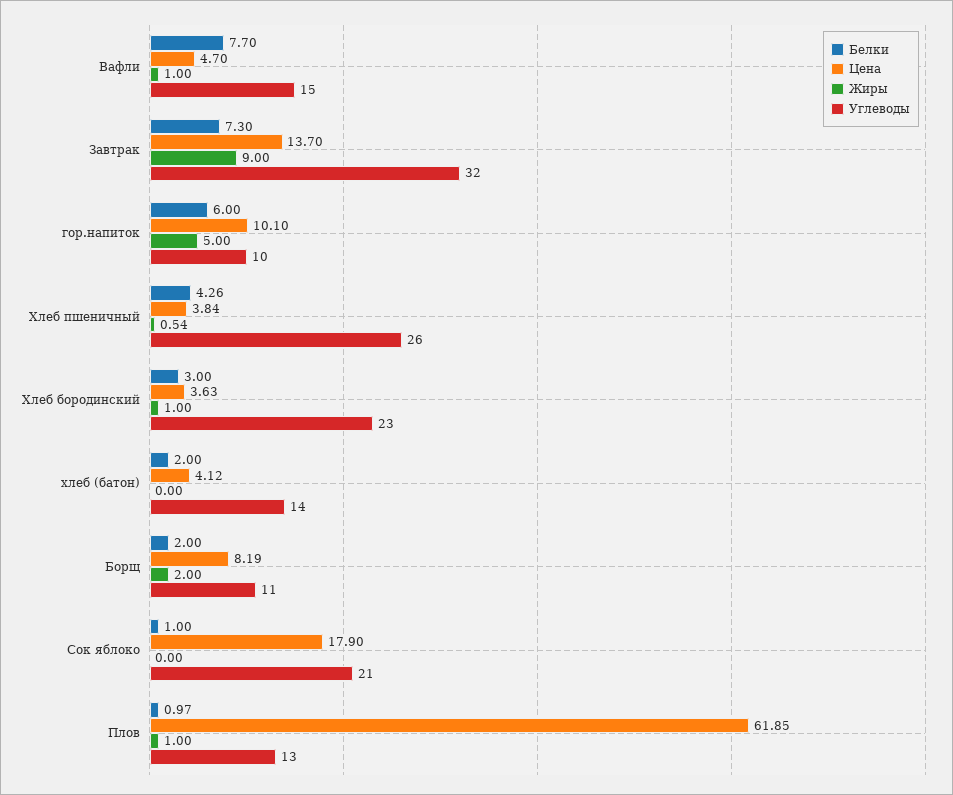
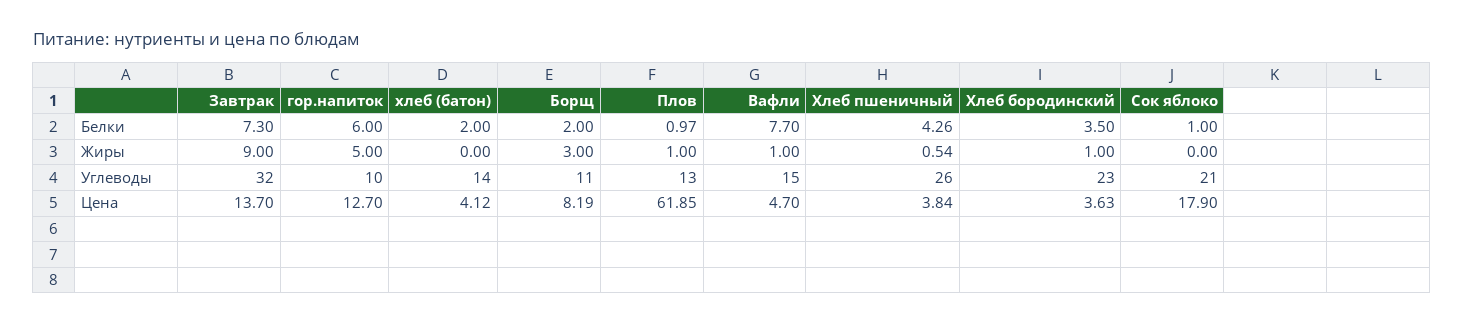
  {
    "Белки": {
      "Вафли": 7.7,
      "Завтрак": 7.3,
      "гор.напиток": 6,
      "Хлеб пшеничный": 4.26,
-     "Хлеб бородинский": 3,
+     "Хлеб бородинский": 3.5,
      "хлеб (батон)": 2,
      "Борщ": 2,
      "Сок яблоко": 1,
      "Плов": 0.97
    },
    "Цена": {
      "Вафли": 4.7,
      "Завтрак": 13.7,
-     "гор.напиток": 10.1,
+     "гор.напиток": 12.7,
      "Хлеб пшеничный": 3.84,
      "Хлеб бородинский": 3.63,
      "хлеб (батон)": 4.12,
      "Борщ": 8.19,
      "Сок яблоко": 17.9,
      "Плов": 61.85
    },
    "Жиры": {
      "Вафли": 1,
      "Завтрак": 9,
      "гор.напиток": 5,
      "Хлеб пшеничный": 0.54,
      "Хлеб бородинский": 1,
      "хлеб (батон)": 0,
-     "Борщ": 2,
+     "Борщ": 3,
      "Сок яблоко": 0,
      "Плов": 1
    },
    "Углеводы": {
      "Вафли": 15,
      "Завтрак": 32,
      "гор.напиток": 10,
      "Хлеб пшеничный": 26,
      "Хлеб бородинский": 23,
      "хлеб (батон)": 14,
      "Борщ": 11,
      "Сок яблоко": 21,
      "Плов": 13
    }
  }

